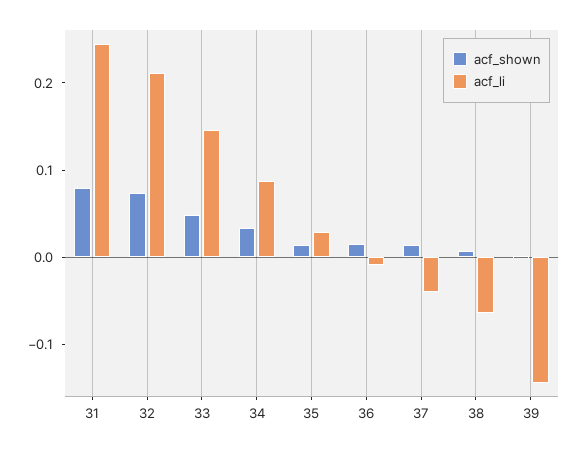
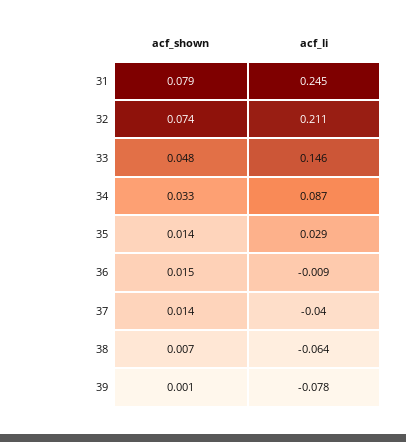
  {
    "acf_shown": {
      "31": 0.079,
      "32": 0.074,
      "33": 0.048,
      "34": 0.033,
      "35": 0.014,
      "36": 0.015,
      "37": 0.014,
      "38": 0.007,
      "39": 0.001
    },
    "acf_li": {
      "31": 0.245,
      "32": 0.211,
      "33": 0.146,
      "34": 0.087,
      "35": 0.029,
      "36": -0.009,
      "37": -0.04,
      "38": -0.064,
-     "39": -0.14
+     "39": -0.078
    }
  }

